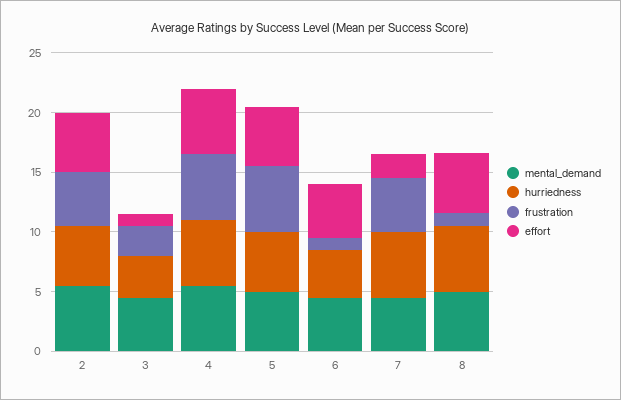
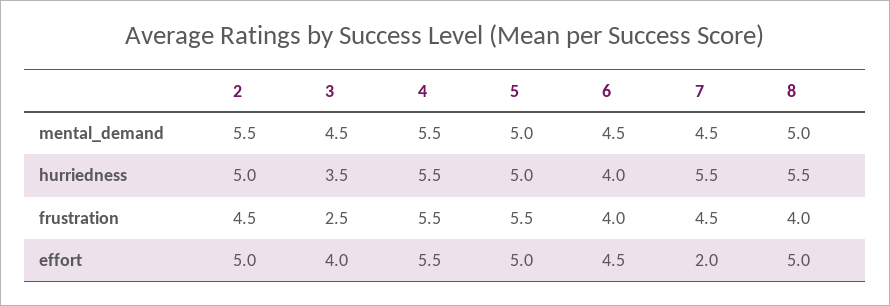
  {
    "mental_demand": {
      "2": 5.5,
      "3": 4.5,
      "4": 5.5,
      "5": 5,
      "6": 4.5,
      "7": 4.5,
      "8": 5
    },
    "hurriedness": {
      "2": 5,
      "3": 3.5,
      "4": 5.5,
      "5": 5,
      "6": 4,
      "7": 5.5,
      "8": 5.5
    },
    "frustration": {
      "2": 4.5,
      "3": 2.5,
      "4": 5.5,
      "5": 5.5,
-     "6": 1,
+     "6": 4,
      "7": 4.5,
-     "8": 1
+     "8": 4
    },
    "effort": {
      "2": 5,
-     "3": 1,
+     "3": 4,
      "4": 5.5,
      "5": 5,
      "6": 4.5,
      "7": 2,
      "8": 5
    }
  }

